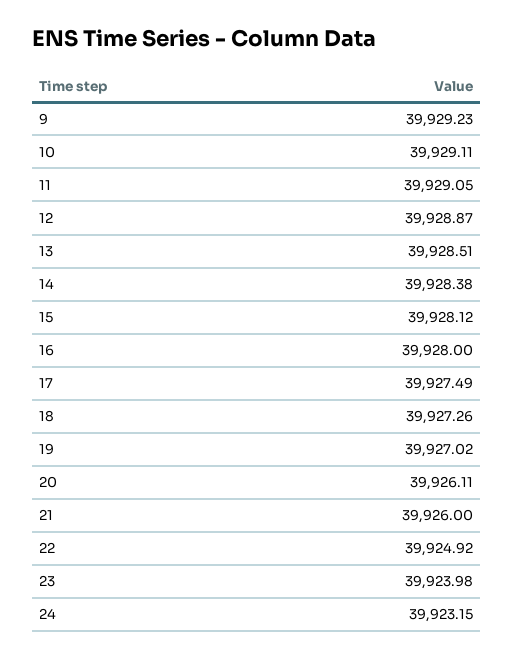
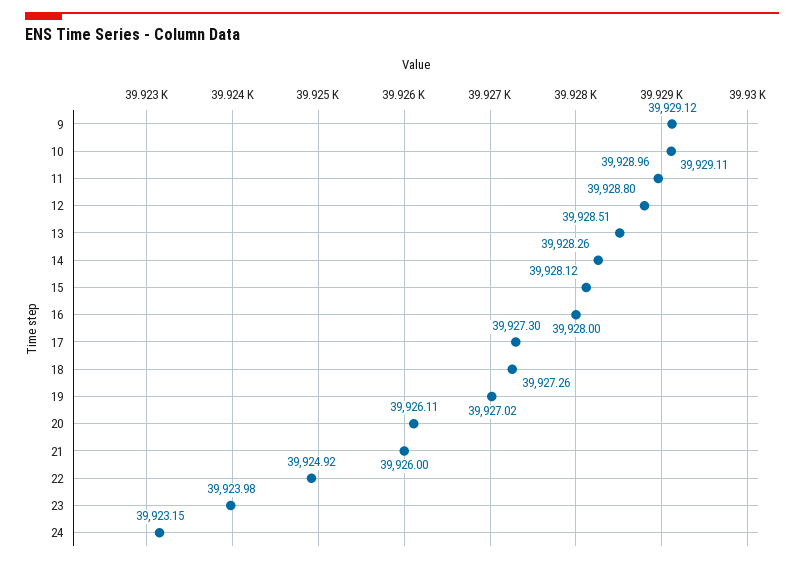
  {
-   "9": 39929.23,
+   "9": 39929.12,
    "10": 39929.11,
-   "11": 39929.05,
+   "11": 39928.96,
-   "12": 39928.87,
+   "12": 39928.8,
    "13": 39928.51,
-   "14": 39928.38,
+   "14": 39928.26,
    "15": 39928.12,
    "16": 39928,
-   "17": 39927.49,
+   "17": 39927.3,
    "18": 39927.26,
    "19": 39927.02,
    "20": 39926.11,
    "21": 39926,
    "22": 39924.92,
    "23": 39923.98,
    "24": 39923.15
  }

